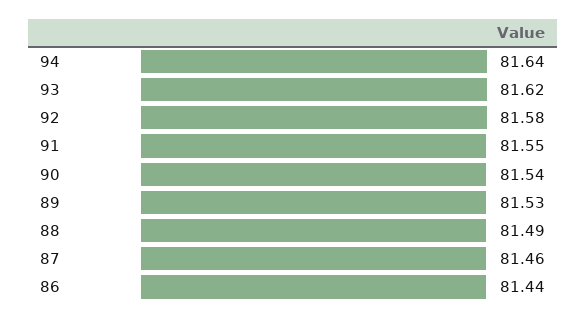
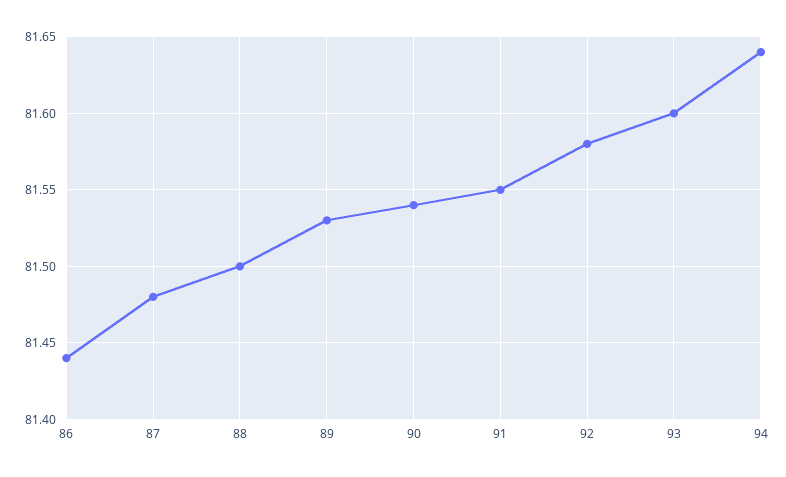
  {
    "94": 81.64,
-   "93": 81.62,
+   "93": 81.6,
    "92": 81.58,
    "91": 81.55,
    "90": 81.54,
    "89": 81.53,
-   "88": 81.49,
+   "88": 81.5,
-   "87": 81.46,
+   "87": 81.48,
    "86": 81.44
  }

